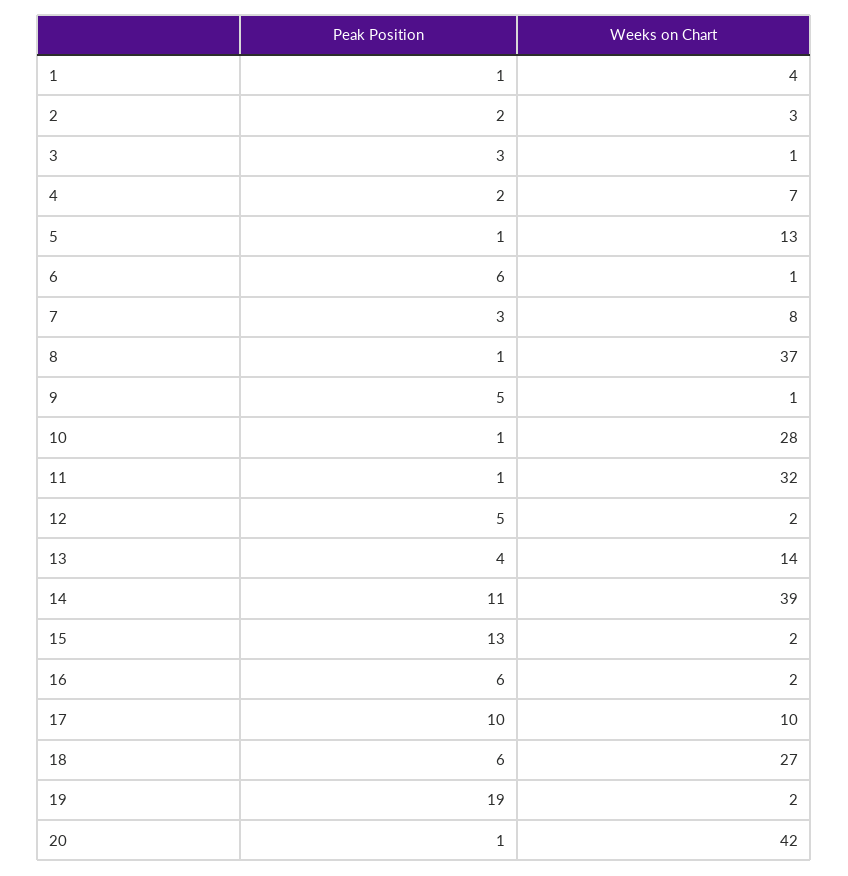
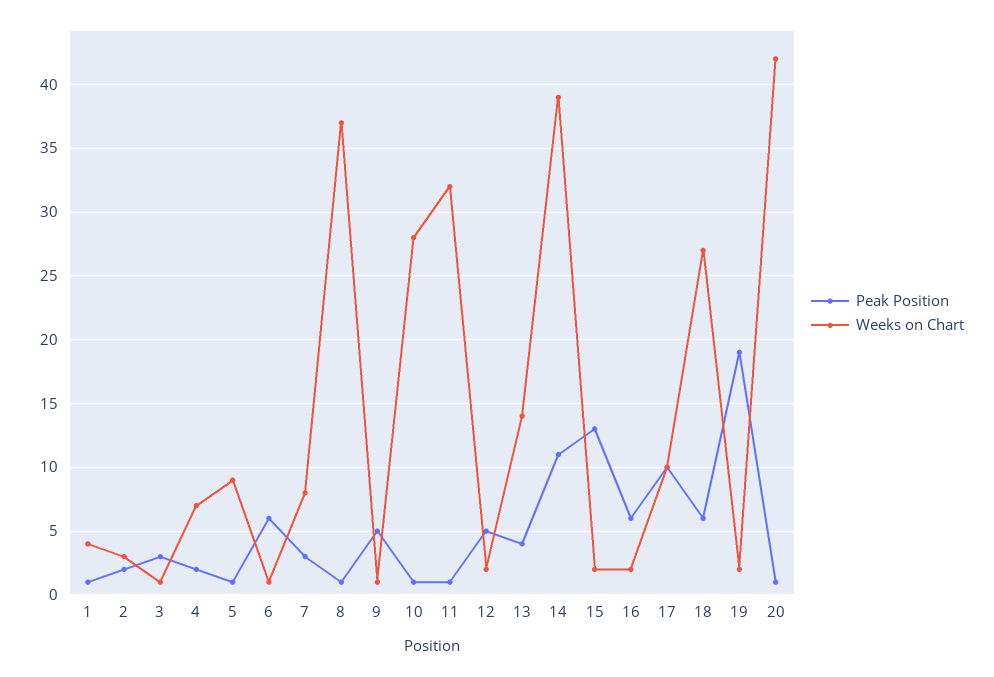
  {
    "Peak Position": {
      "1": 1,
      "2": 2,
      "3": 3,
      "4": 2,
      "5": 1,
      "6": 6,
      "7": 3,
      "8": 1,
      "9": 5,
      "10": 1,
      "11": 1,
      "12": 5,
      "13": 4,
      "14": 11,
      "15": 13,
      "16": 6,
      "17": 10,
      "18": 6,
      "19": 19,
      "20": 1
    },
    "Weeks on Chart": {
      "1": 4,
      "2": 3,
      "3": 1,
      "4": 7,
-     "5": 13,
+     "5": 9,
      "6": 1,
      "7": 8,
      "8": 37,
      "9": 1,
      "10": 28,
      "11": 32,
      "12": 2,
      "13": 14,
      "14": 39,
      "15": 2,
      "16": 2,
      "17": 10,
      "18": 27,
      "19": 2,
      "20": 42
    }
  }

